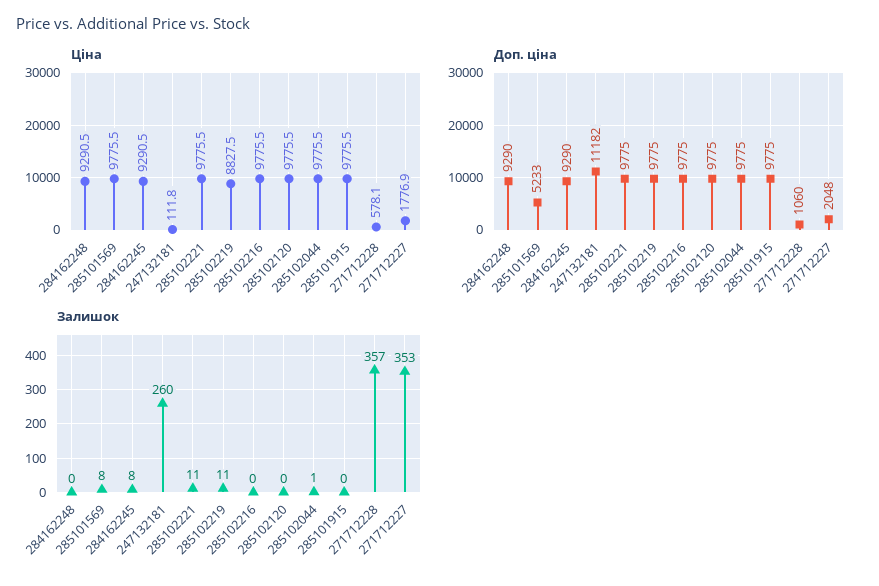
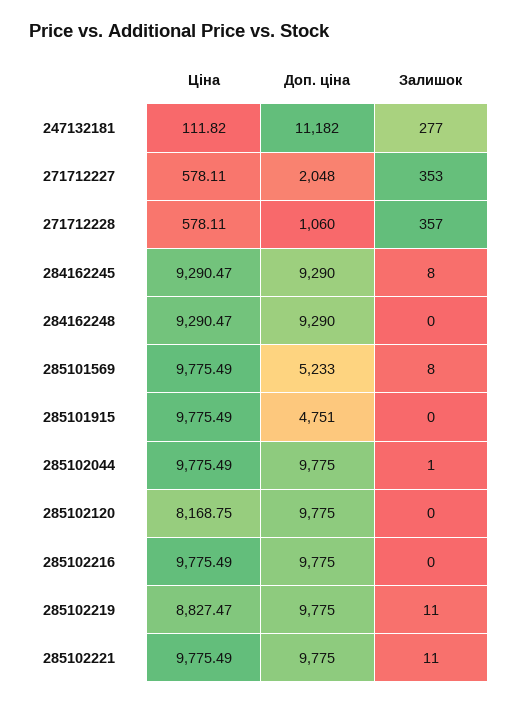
  {
    "Ціна": {
      "284162248": 9290.47,
      "285101569": 9775.49,
      "284162245": 9290.47,
      "247132181": 111.82,
      "285102221": 9775.49,
      "285102219": 8827.47,
      "285102216": 9775.49,
-     "285102120": 9775.5,
+     "285102120": 8168.75,
      "285102044": 9775.49,
      "285101915": 9775.49,
      "271712228": 578.11,
-     "271712227": 1776.9
+     "271712227": 578.11
    },
    "Доп. ціна": {
      "284162248": 9290,
      "285101569": 5233,
      "284162245": 9290,
      "247132181": 11182,
      "285102221": 9775,
      "285102219": 9775,
      "285102216": 9775,
      "285102120": 9775,
      "285102044": 9775,
-     "285101915": 9775,
+     "285101915": 4751,
      "271712228": 1060,
      "271712227": 2048
    },
    "Залишок": {
      "284162248": 0,
      "285101569": 8,
      "284162245": 8,
-     "247132181": 260,
+     "247132181": 277,
      "285102221": 11,
      "285102219": 11,
      "285102216": 0,
      "285102120": 0,
      "285102044": 1,
      "285101915": 0,
      "271712228": 357,
      "271712227": 353
    }
  }

